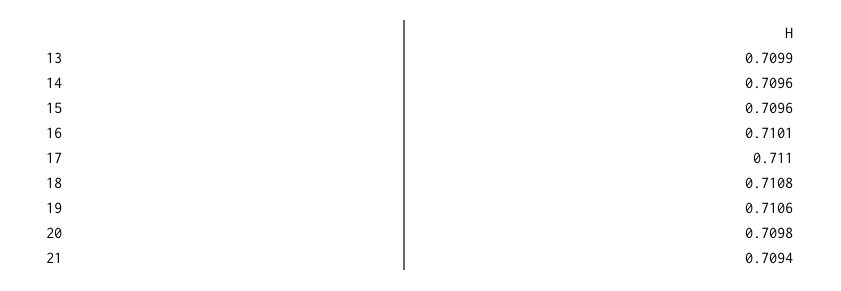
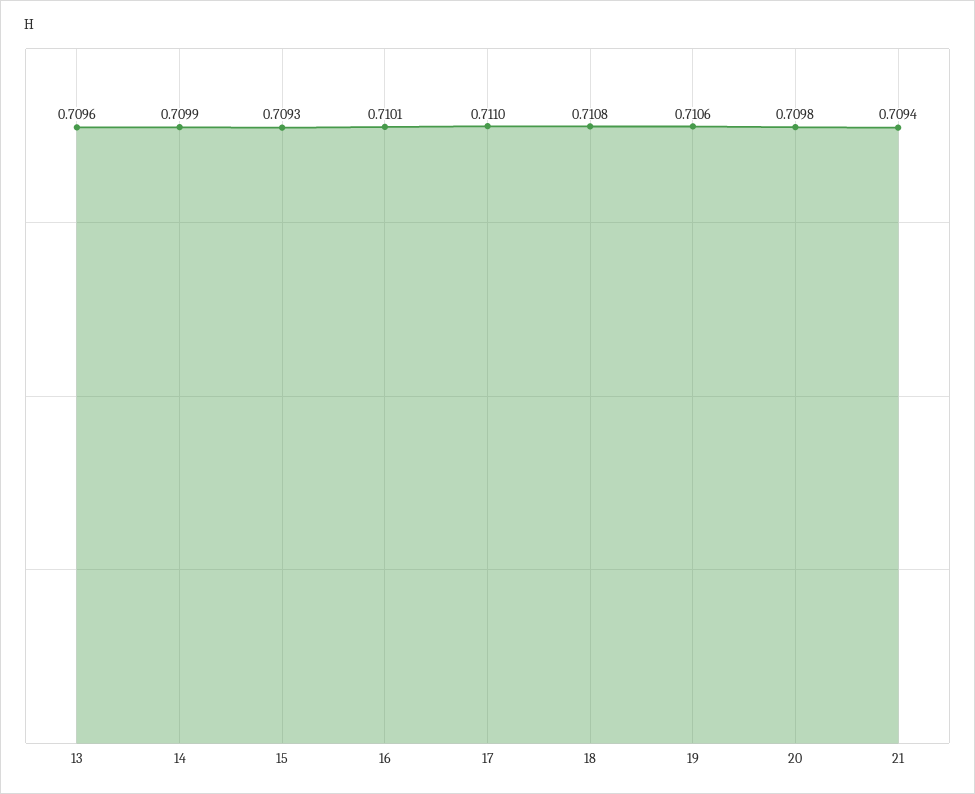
  {
-   "13": 0.7099,
+   "13": 0.7096,
-   "14": 0.7096,
+   "14": 0.7099,
-   "15": 0.7096,
+   "15": 0.7093,
    "16": 0.7101,
    "17": 0.711,
    "18": 0.7108,
    "19": 0.7106,
    "20": 0.7098,
    "21": 0.7094
  }

